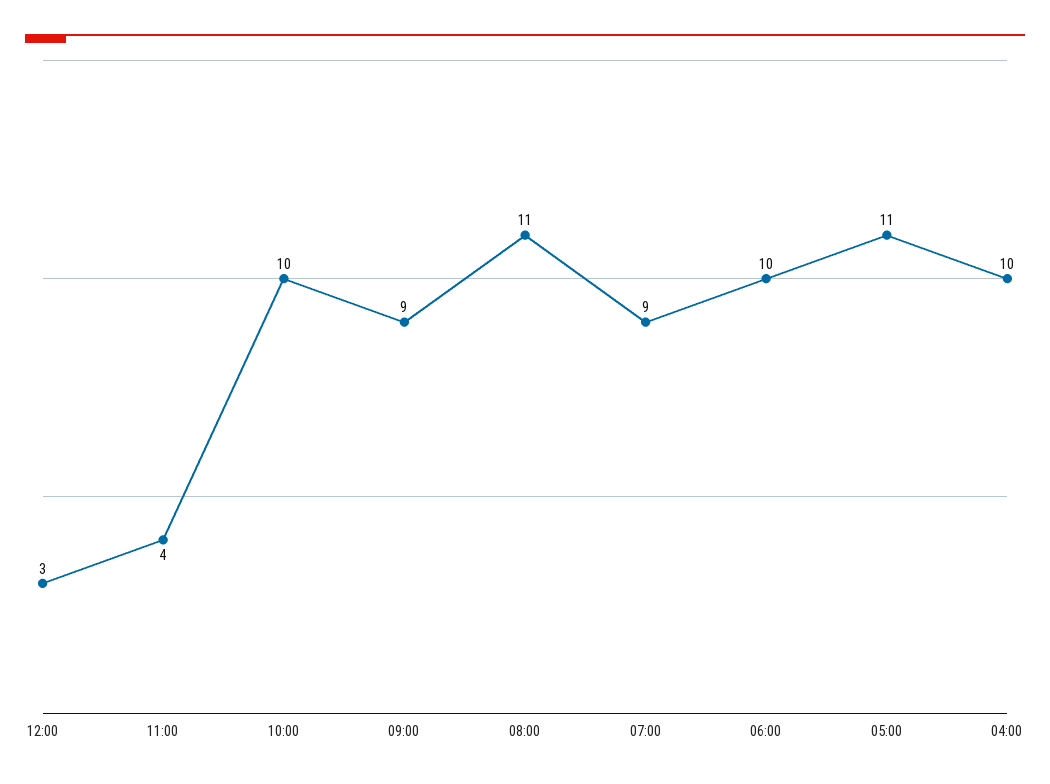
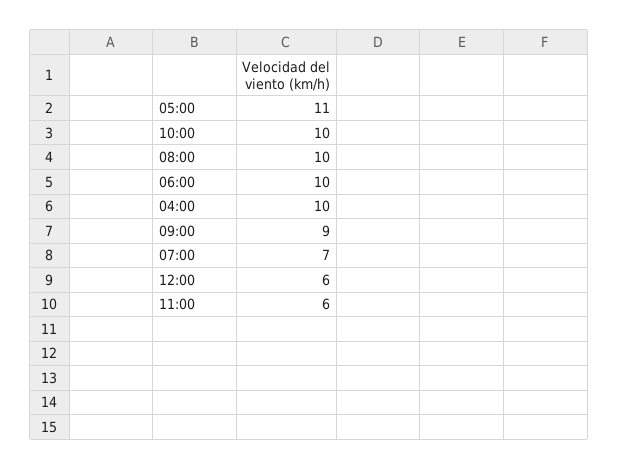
  {
-   "12:00": 3,
+   "12:00": 6,
-   "11:00": 4,
+   "11:00": 6,
    "10:00": 10,
    "09:00": 9,
-   "08:00": 11,
+   "08:00": 10,
-   "07:00": 9,
+   "07:00": 7,
    "06:00": 10,
    "05:00": 11,
    "04:00": 10
  }

